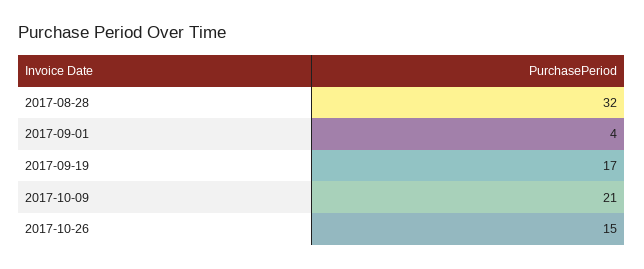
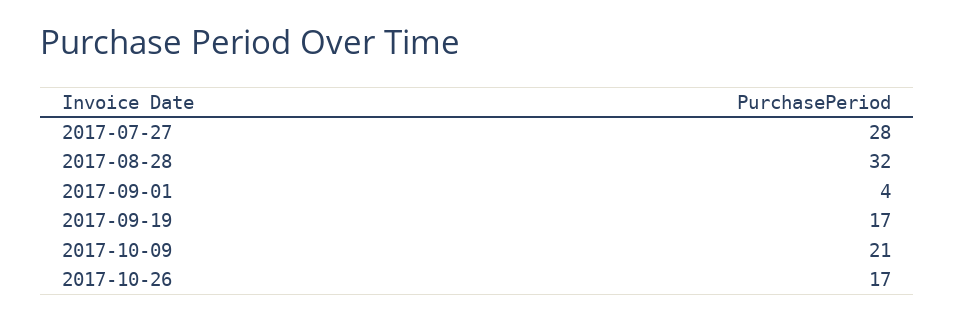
  {
    "2017-08-28": 32,
    "2017-09-01": 4,
    "2017-09-19": 17,
    "2017-10-09": 21,
-   "2017-10-26": 15
+   "2017-10-26": 17,
+   "2017-07-27": 28
  }

